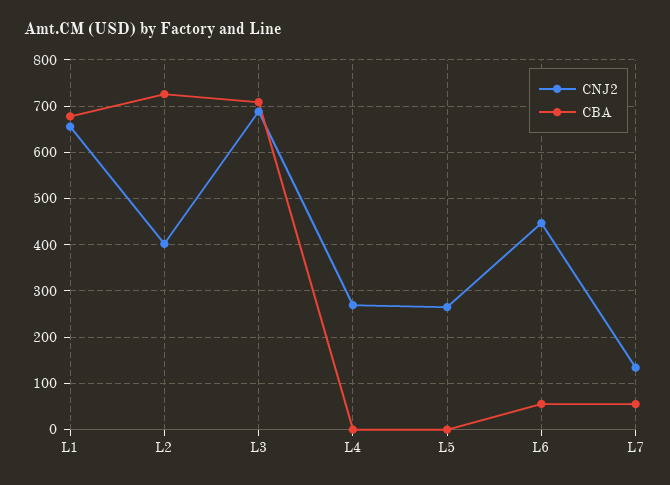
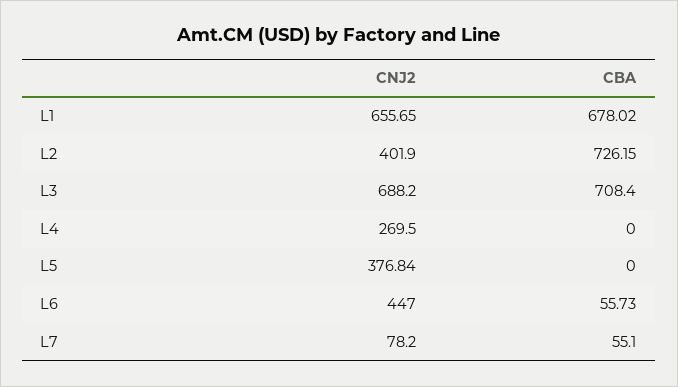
  {
    "CNJ2": {
      "L1": 655.65,
      "L2": 401.9,
      "L3": 688.2,
      "L4": 269.5,
-     "L5": 260,
+     "L5": 376.84,
      "L6": 447,
-     "L7": 140
+     "L7": 78.2
    },
    "CBA": {
      "L1": 678.02,
      "L2": 726.15,
      "L3": 708.4,
      "L4": 0,
      "L5": 0,
      "L6": 55.73,
      "L7": 55.1
    }
  }

